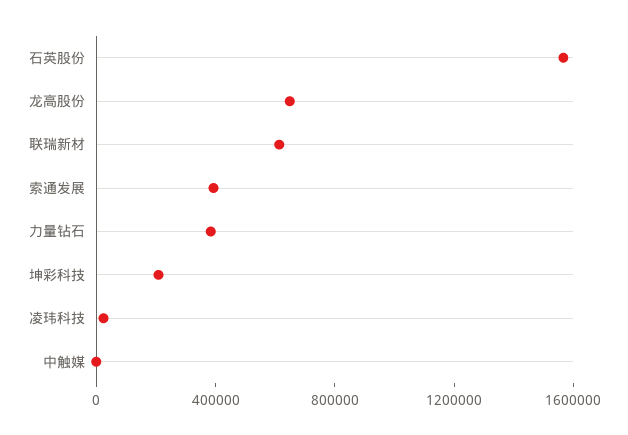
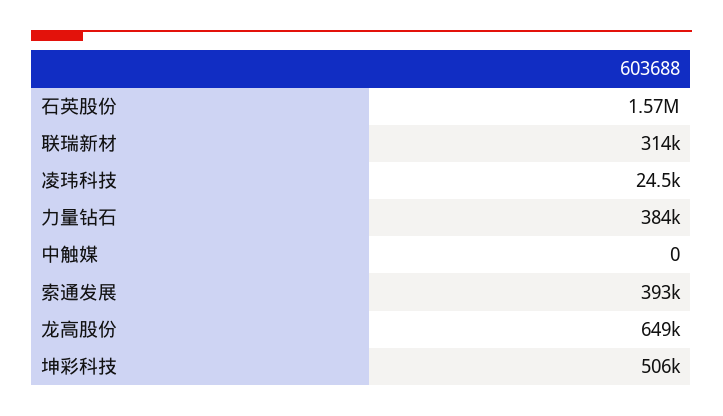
  {
    "石英股份": 1570000,
    "龙高股份": 649000,
-   "联瑞新材": 600000,
+   "联瑞新材": 314000,
    "索通发展": 393000,
    "力量钻石": 384000,
-   "坤彩科技": 200000,
+   "坤彩科技": 506000,
    "凌玮科技": 24500,
    "中触媒": 0
  }

